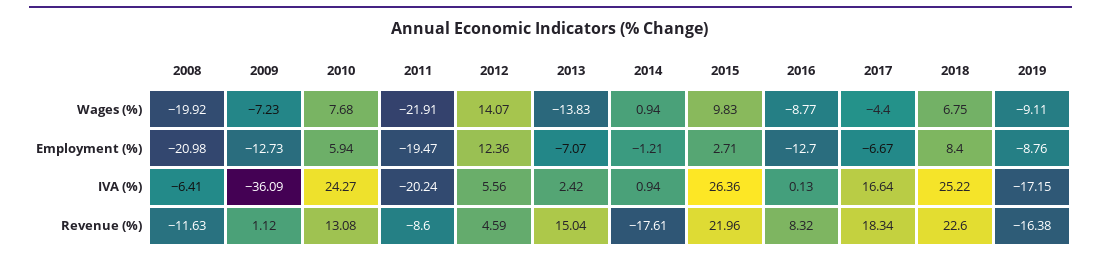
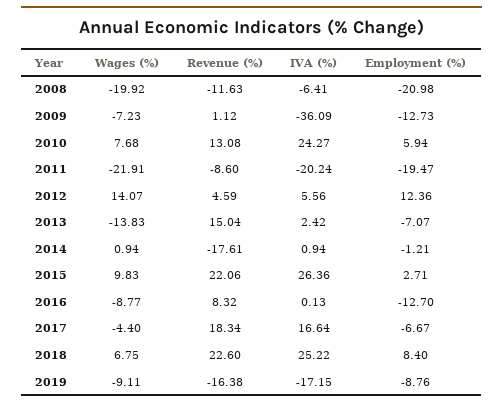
  {
    "2008": {
      "Wages (%)": -19.92,
      "Employment (%)": -20.98,
      "IVA (%)": -6.41,
      "Revenue (%)": -11.63
    },
    "2009": {
      "Wages (%)": -7.23,
      "Employment (%)": -12.73,
      "IVA (%)": -36.09,
      "Revenue (%)": 1.12
    },
    "2010": {
      "Wages (%)": 7.68,
      "Employment (%)": 5.94,
      "IVA (%)": 24.27,
      "Revenue (%)": 13.08
    },
    "2011": {
      "Wages (%)": -21.91,
      "Employment (%)": -19.47,
      "IVA (%)": -20.24,
      "Revenue (%)": -8.6
    },
    "2012": {
      "Wages (%)": 14.07,
      "Employment (%)": 12.36,
      "IVA (%)": 5.56,
      "Revenue (%)": 4.59
    },
    "2013": {
      "Wages (%)": -13.83,
      "Employment (%)": -7.07,
      "IVA (%)": 2.42,
      "Revenue (%)": 15.04
    },
    "2014": {
      "Wages (%)": 0.94,
      "Employment (%)": -1.21,
      "IVA (%)": 0.94,
      "Revenue (%)": -17.61
    },
    "2015": {
      "Wages (%)": 9.83,
      "Employment (%)": 2.71,
      "IVA (%)": 26.36,
-     "Revenue (%)": 21.96
+     "Revenue (%)": 22.06
    },
    "2016": {
      "Wages (%)": -8.77,
      "Employment (%)": -12.7,
      "IVA (%)": 0.13,
      "Revenue (%)": 8.32
    },
    "2017": {
      "Wages (%)": -4.4,
      "Employment (%)": -6.67,
      "IVA (%)": 16.64,
      "Revenue (%)": 18.34
    },
    "2018": {
      "Wages (%)": 6.75,
      "Employment (%)": 8.4,
      "IVA (%)": 25.22,
      "Revenue (%)": 22.6
    },
    "2019": {
      "Wages (%)": -9.11,
      "Employment (%)": -8.76,
      "IVA (%)": -17.15,
      "Revenue (%)": -16.38
    }
  }

